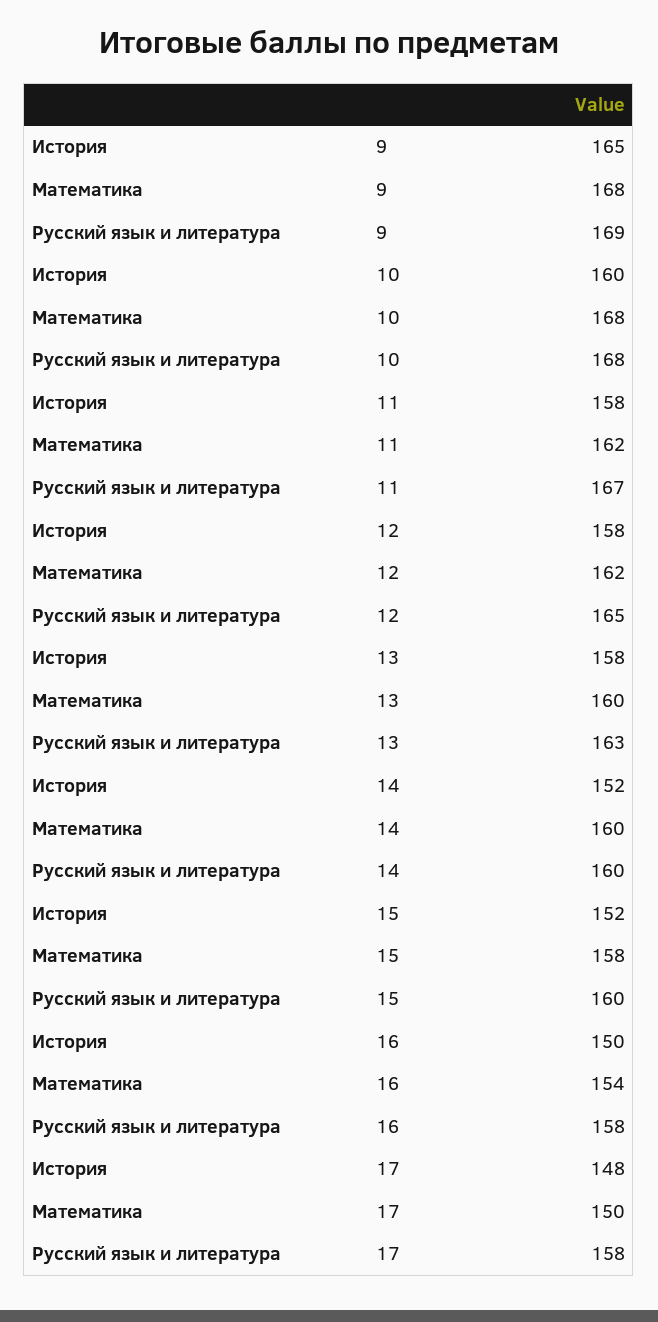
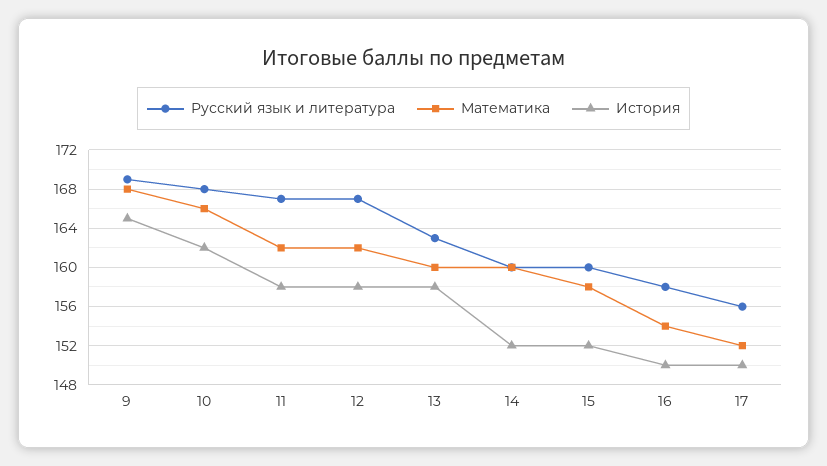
  {
    "История": {
      "9": 165,
-     "10": 160,
+     "10": 162,
      "11": 158,
      "12": 158,
      "13": 158,
      "14": 152,
      "15": 152,
      "16": 150,
-     "17": 148
+     "17": 150
    },
    "Математика": {
      "9": 168,
-     "10": 168,
+     "10": 166,
      "11": 162,
      "12": 162,
      "13": 160,
      "14": 160,
      "15": 158,
      "16": 154,
-     "17": 150
+     "17": 152
    },
    "Русский язык и литература": {
      "9": 169,
      "10": 168,
      "11": 167,
-     "12": 165,
+     "12": 167,
      "13": 163,
      "14": 160,
      "15": 160,
      "16": 158,
-     "17": 158
+     "17": 156
    }
  }

